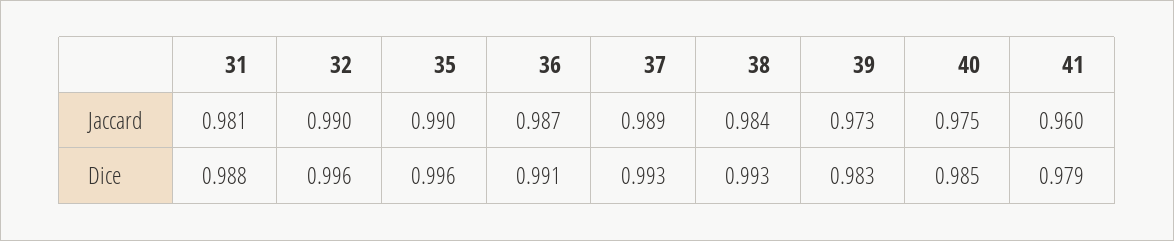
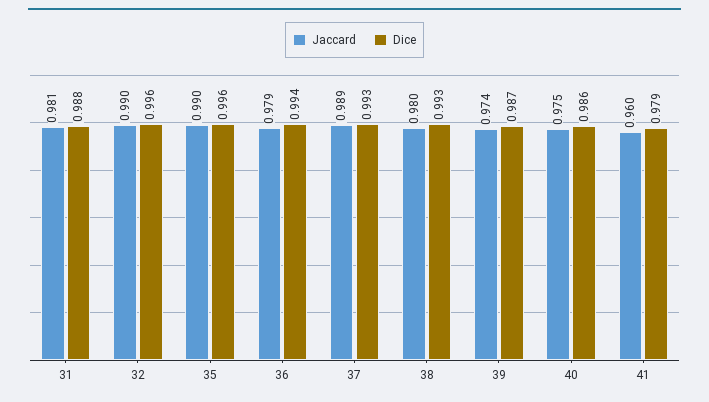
  {
    "Jaccard": {
      "31": 0.981,
      "32": 0.99,
      "35": 0.99,
-     "36": 0.987,
+     "36": 0.979,
      "37": 0.989,
-     "38": 0.984,
+     "38": 0.98,
-     "39": 0.973,
+     "39": 0.974,
      "40": 0.975,
      "41": 0.96
    },
    "Dice": {
      "31": 0.988,
      "32": 0.996,
      "35": 0.996,
-     "36": 0.991,
+     "36": 0.994,
      "37": 0.993,
      "38": 0.993,
-     "39": 0.983,
+     "39": 0.987,
-     "40": 0.985,
+     "40": 0.986,
      "41": 0.979
    }
  }

